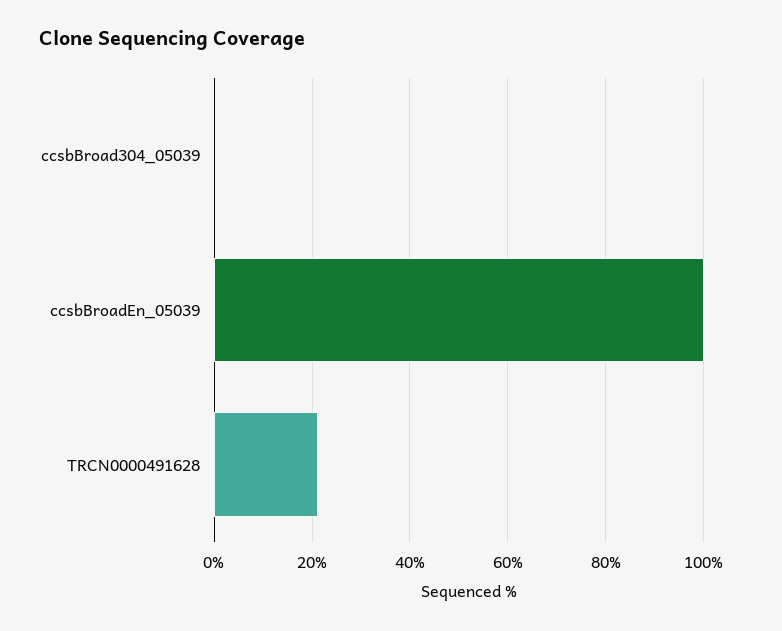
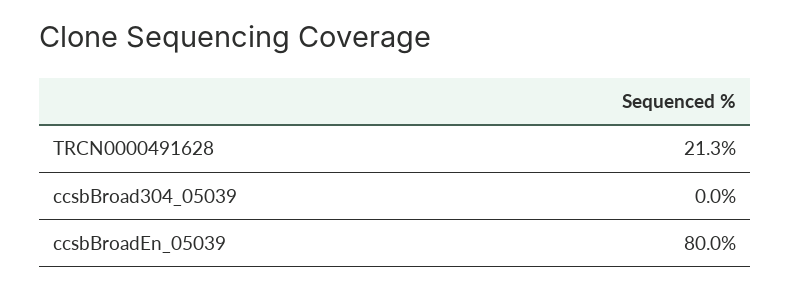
  {
    "ccsbBroad304_05039": 0,
-   "ccsbBroadEn_05039": 100,
+   "ccsbBroadEn_05039": 80,
    "TRCN0000491628": 21.3
  }

